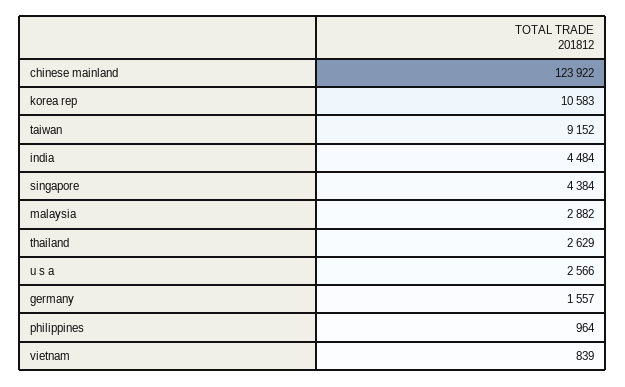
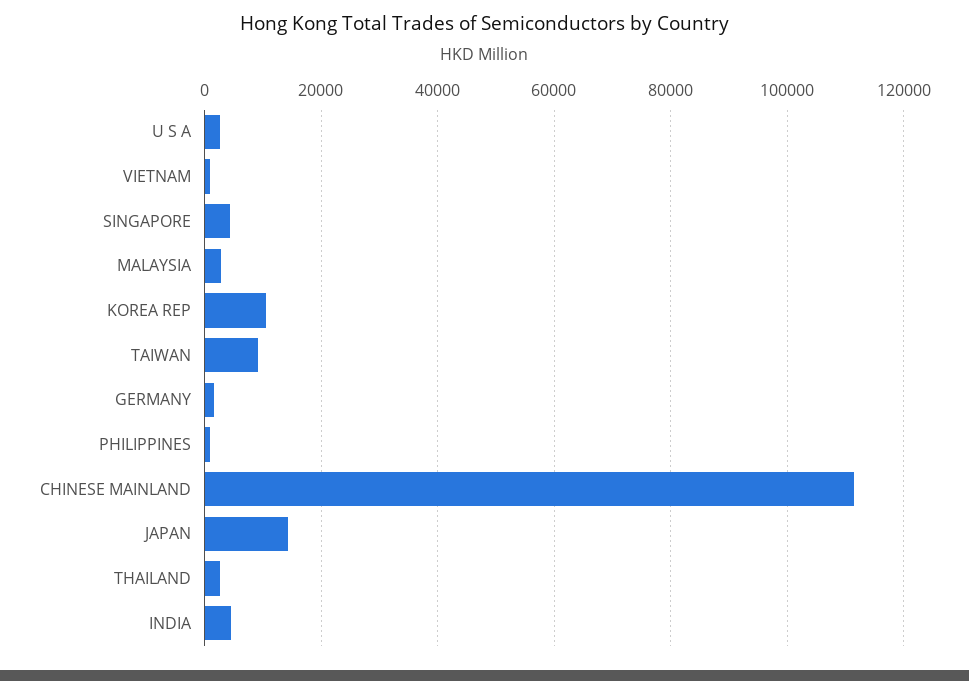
  {
-   "chinese mainland": 123922,
+   "chinese mainland": 112000,
    "korea rep": 10583,
    "taiwan": 9152,
    "india": 4484,
    "singapore": 4384,
    "malaysia": 2882,
    "thailand": 2629,
    "u s a": 2566,
    "germany": 1557,
    "philippines": 964,
-   "vietnam": 839
+   "vietnam": 839,
+   "JAPAN": 14000
  }

